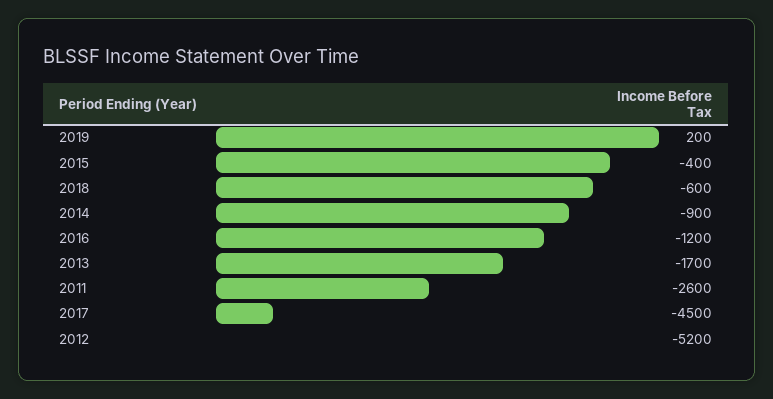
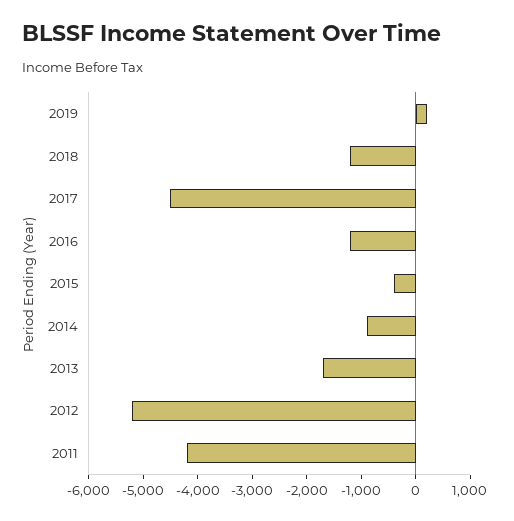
  {
    "2019": 200,
    "2015": -400,
-   "2018": -600,
+   "2018": -1200,
    "2014": -900,
    "2016": -1200,
    "2013": -1700,
-   "2011": -2600,
+   "2011": -4200,
    "2017": -4500,
    "2012": -5200
  }

